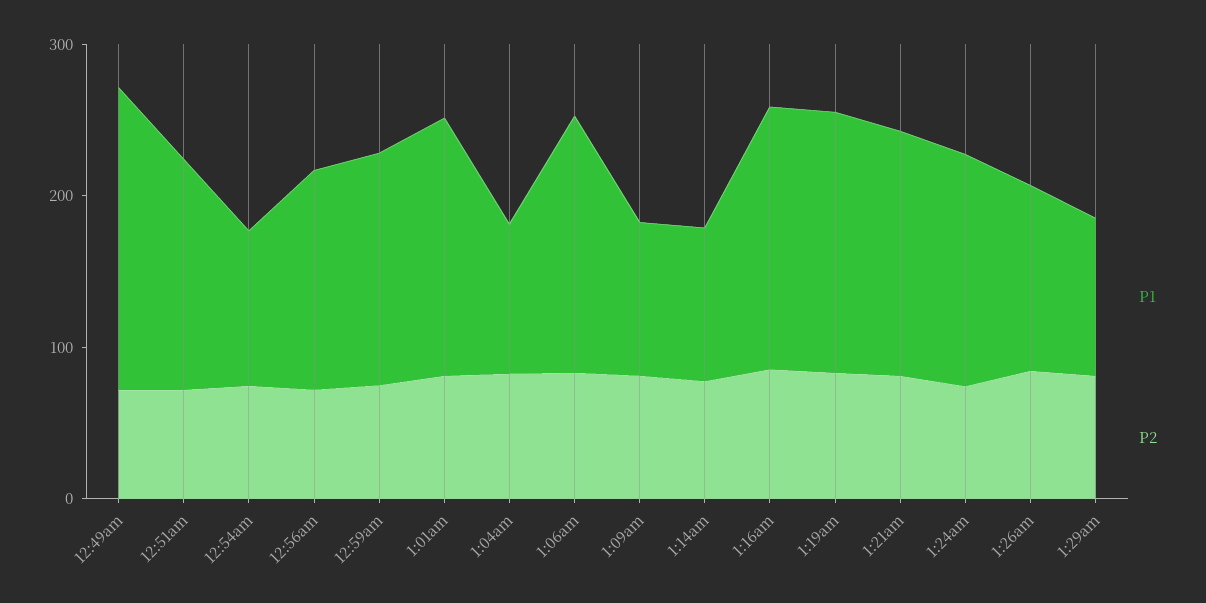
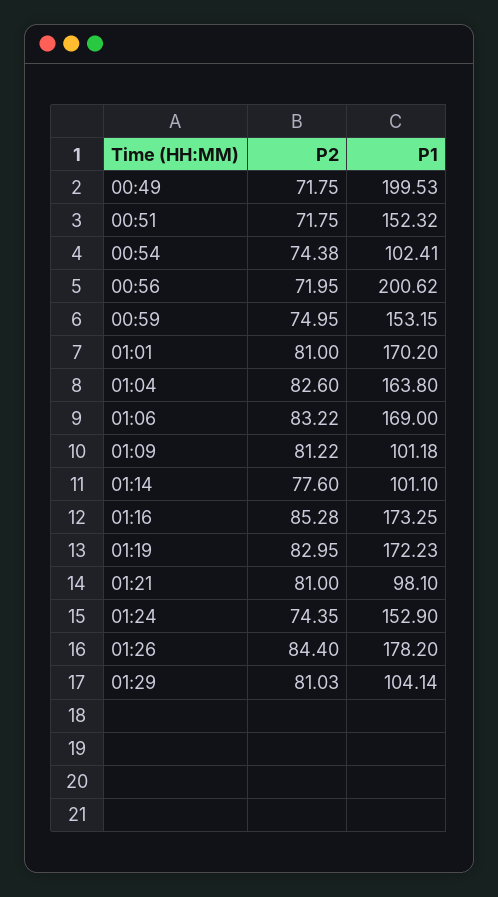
  {
    "P1": {
      "12:49am": 199.53,
      "12:51am": 152.32,
      "12:54am": 102.41,
-     "12:56am": 140,
+     "12:56am": 200.62,
      "12:59am": 153.15,
      "1:01am": 170.2,
-     "1:04am": 100,
+     "1:04am": 163.8,
      "1:06am": 169,
      "1:09am": 101.18,
      "1:14am": 101.1,
      "1:16am": 173.25,
      "1:19am": 172.23,
-     "1:21am": 160,
+     "1:21am": 98.1,
      "1:24am": 152.9,
-     "1:26am": 120,
+     "1:26am": 178.2,
      "1:29am": 104.14
    },
    "P2": {
      "12:49am": 71.75,
      "12:51am": 71.75,
      "12:54am": 74.38,
      "12:56am": 71.95,
      "12:59am": 74.95,
      "1:01am": 81,
      "1:04am": 82.6,
      "1:06am": 83.22,
      "1:09am": 81.22,
      "1:14am": 77.6,
      "1:16am": 85.28,
      "1:19am": 82.95,
      "1:21am": 81,
      "1:24am": 74.35,
      "1:26am": 84.4,
      "1:29am": 81.03
    }
  }

